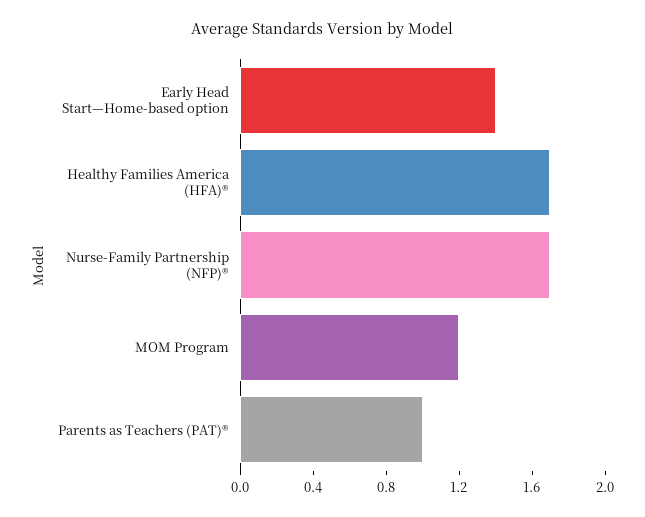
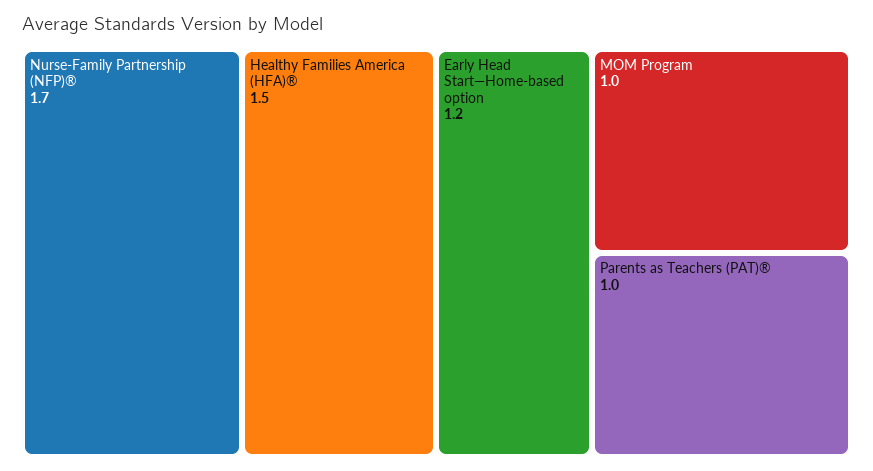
  {
-   "Early Head Start—Home-based option": 1.4,
+   "Early Head Start—Home-based option": 1.2,
-   "Healthy Families America (HFA)®": 1.7,
+   "Healthy Families America (HFA)®": 1.5,
    "Nurse-Family Partnership (NFP)®": 1.7,
-   "MOM Program": 1.2,
+   "MOM Program": 1,
    "Parents as Teachers (PAT)®": 1
  }

